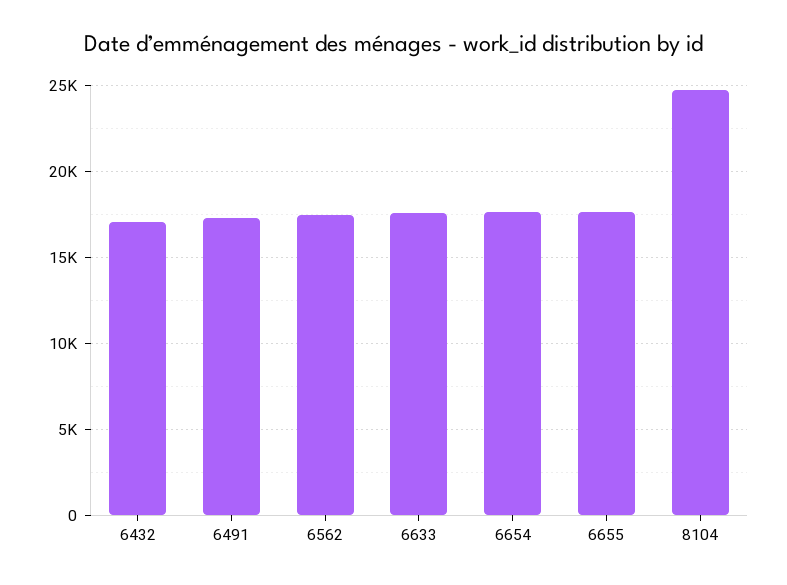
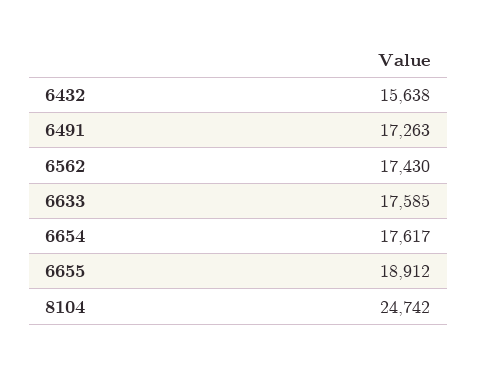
  {
-   "6432": 17000,
+   "6432": 15638,
    "6491": 17263,
    "6562": 17430,
    "6633": 17585,
    "6654": 17617,
-   "6655": 17500,
+   "6655": 18912,
    "8104": 24742
  }

